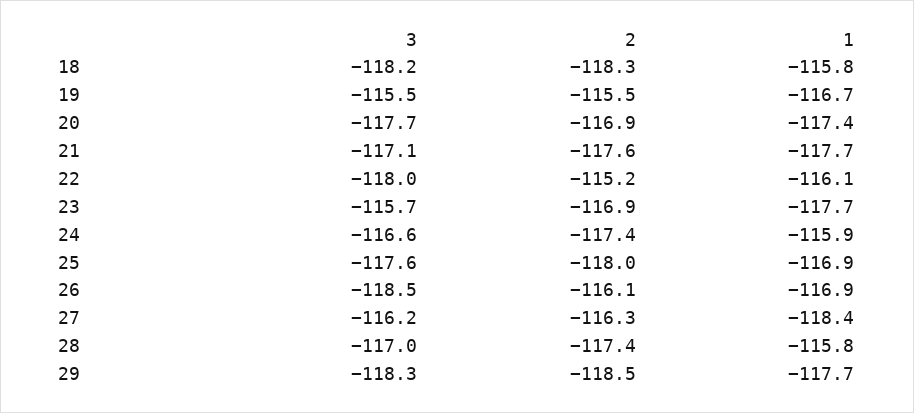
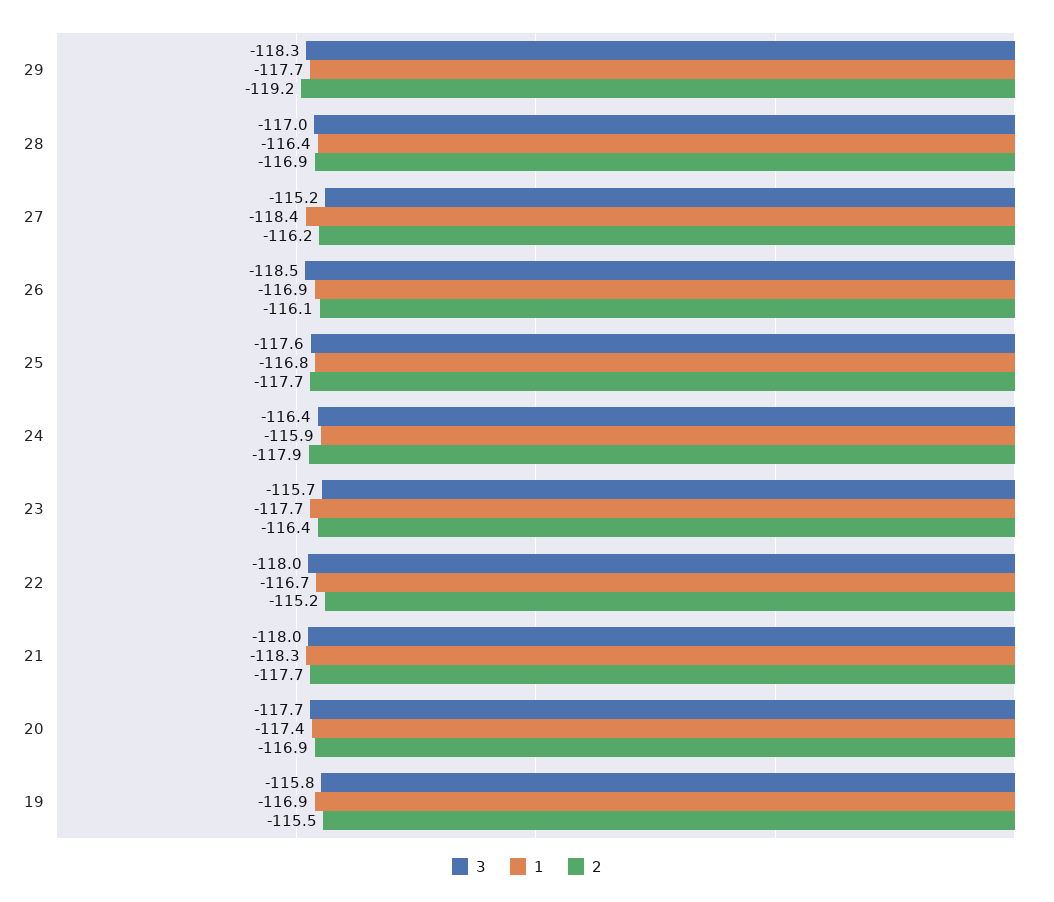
  {
    "3": {
-     "18": -118.2,
-     "19": -115.5,
+     "19": -115.8,
      "20": -117.7,
-     "21": -117.1,
+     "21": -118,
      "22": -118,
      "23": -115.7,
-     "24": -116.6,
+     "24": -116.4,
      "25": -117.6,
      "26": -118.5,
-     "27": -116.2,
+     "27": -115.2,
      "28": -117,
      "29": -118.3
    },
    "2": {
-     "18": -118.3,
      "19": -115.5,
      "20": -116.9,
-     "21": -117.6,
+     "21": -117.7,
      "22": -115.2,
-     "23": -116.9,
+     "23": -116.4,
-     "24": -117.4,
+     "24": -117.9,
-     "25": -118,
+     "25": -117.7,
      "26": -116.1,
-     "27": -116.3,
+     "27": -116.2,
-     "28": -117.4,
+     "28": -116.9,
-     "29": -118.5
+     "29": -119.2
    },
    "1": {
-     "18": -115.8,
-     "19": -116.7,
+     "19": -116.9,
      "20": -117.4,
-     "21": -117.7,
+     "21": -118.3,
-     "22": -116.1,
+     "22": -116.7,
      "23": -117.7,
      "24": -115.9,
-     "25": -116.9,
+     "25": -116.8,
      "26": -116.9,
      "27": -118.4,
-     "28": -115.8,
+     "28": -116.4,
      "29": -117.7
    }
  }

